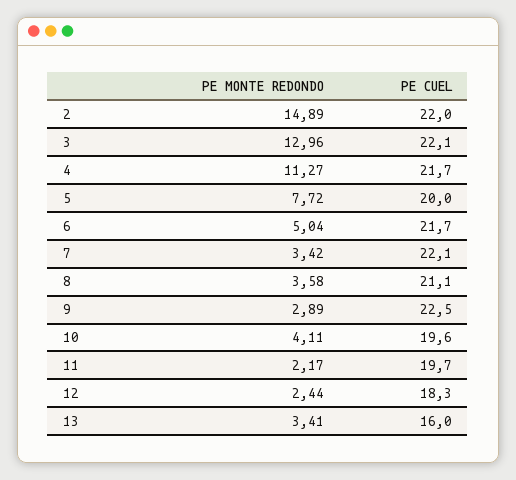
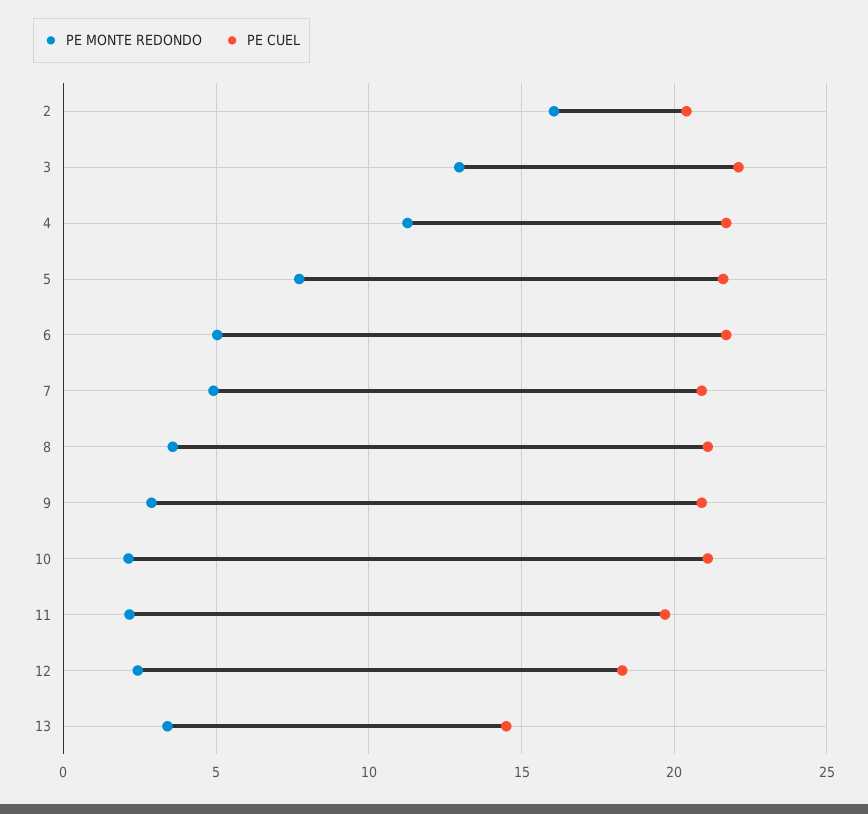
  {
    "PE MONTE REDONDO": {
-     "2": 14.89,
+     "2": 16,
      "3": 12.96,
      "4": 11.27,
      "5": 7.72,
      "6": 5.04,
-     "7": 3.42,
+     "7": 5,
      "8": 3.58,
      "9": 2.89,
-     "10": 4.11,
+     "10": 2,
      "11": 2.17,
      "12": 2.44,
      "13": 3.41
    },
    "PE CUEL": {
-     "2": 22,
+     "2": 20.5,
      "3": 22.1,
      "4": 21.7,
-     "5": 20,
+     "5": 21.5,
      "6": 21.7,
-     "7": 22.1,
+     "7": 21,
      "8": 21.1,
-     "9": 22.5,
+     "9": 21,
-     "10": 19.6,
+     "10": 21,
      "11": 19.7,
      "12": 18.3,
-     "13": 16
+     "13": 14.5
    }
  }

